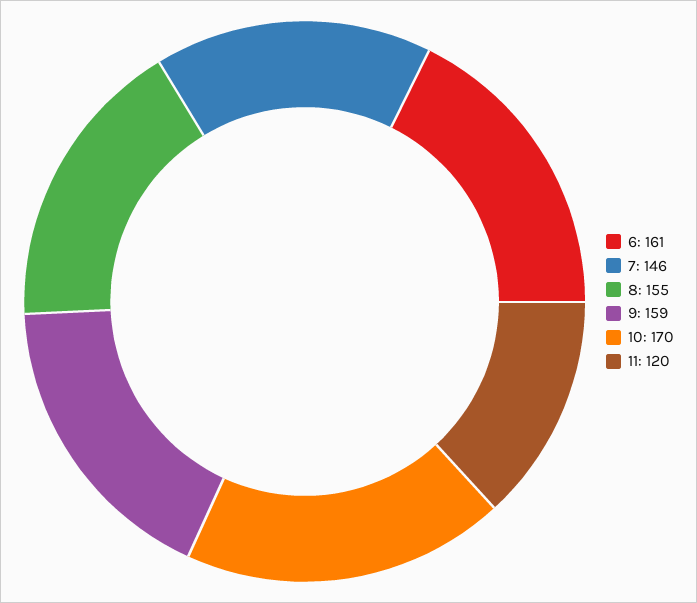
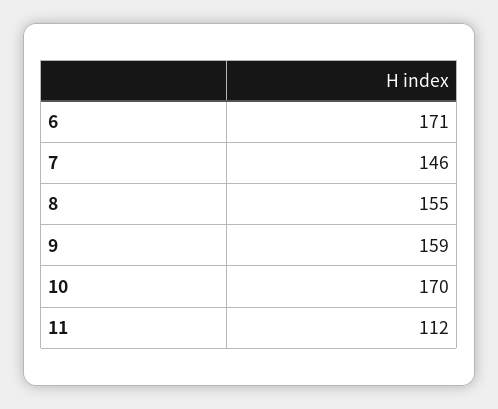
  {
-   "6": 161,
+   "6": 171,
    "7": 146,
    "8": 155,
    "9": 159,
    "10": 170,
-   "11": 120
+   "11": 112
  }

